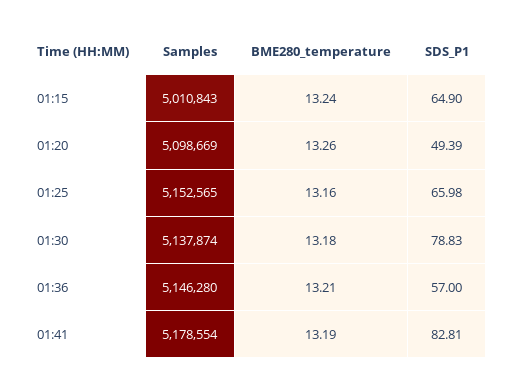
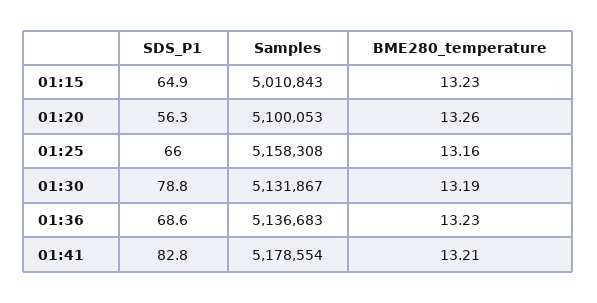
  {
    "Samples": {
      "01:15": 5010843,
-     "01:20": 5098669,
+     "01:20": 5100053,
-     "01:25": 5152565,
+     "01:25": 5158308,
-     "01:30": 5137874,
+     "01:30": 5131867,
-     "01:36": 5146280,
+     "01:36": 5136683,
      "01:41": 5178554
    },
    "BME280_temperature": {
-     "01:15": 13.24,
+     "01:15": 13.23,
      "01:20": 13.26,
      "01:25": 13.16,
-     "01:30": 13.18,
+     "01:30": 13.19,
-     "01:36": 13.21,
+     "01:36": 13.23,
-     "01:41": 13.19
+     "01:41": 13.21
    },
    "SDS_P1": {
      "01:15": 64.9,
-     "01:20": 49.39,
+     "01:20": 56.3,
      "01:25": 65.98,
      "01:30": 78.83,
-     "01:36": 57,
+     "01:36": 68.6,
      "01:41": 82.81
    }
  }

